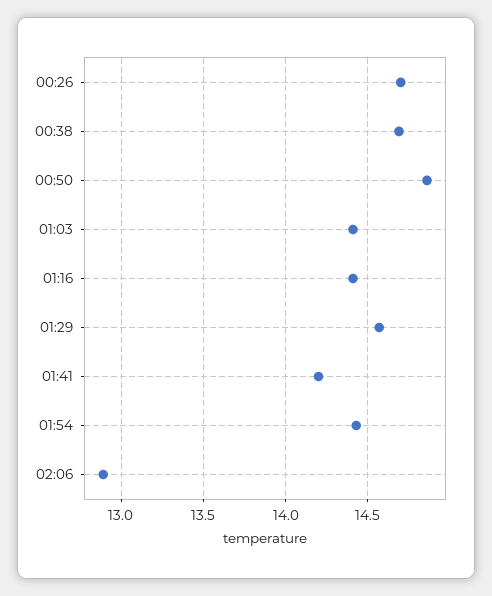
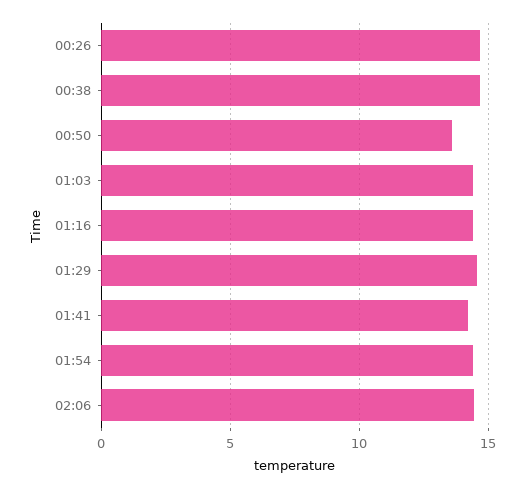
  {
    "00:26": 14.7,
    "00:38": 14.7,
-   "00:50": 14.85,
+   "00:50": 13.5,
    "01:03": 14.4,
    "01:16": 14.4,
    "01:29": 14.55,
    "01:41": 14.2,
    "01:54": 14.45,
-   "02:06": 12.9
+   "02:06": 14.5
  }

